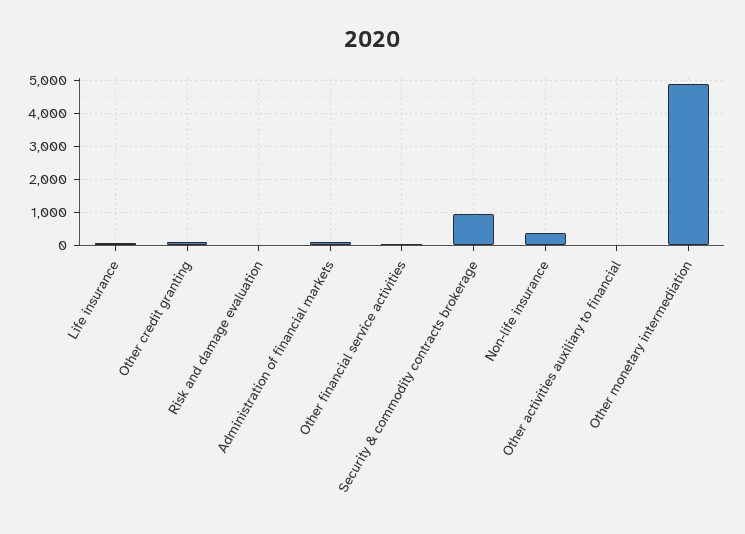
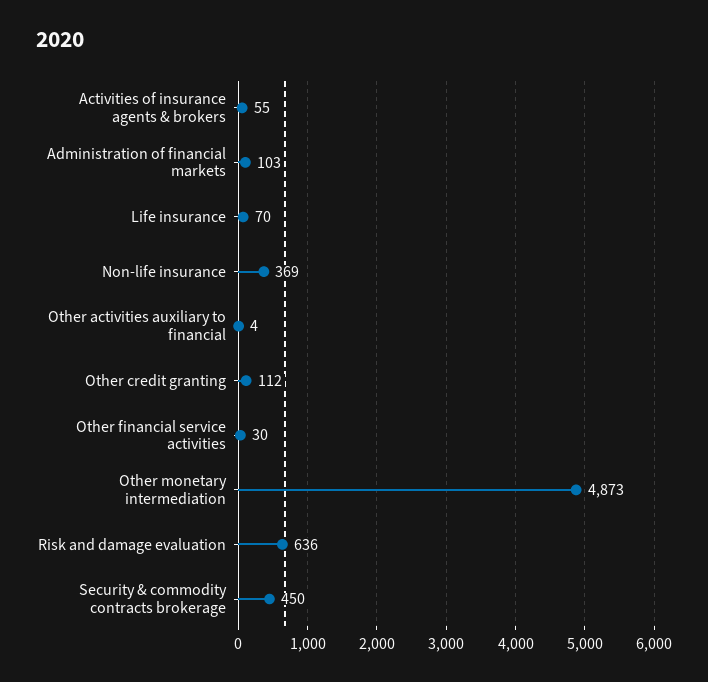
  {
    "Life insurance": 70,
    "Other credit granting": 112,
-   "Risk and damage evaluation": 0,
+   "Risk and damage evaluation": 636,
    "Administration of financial markets": 103,
    "Other financial service activities": 30,
-   "Security & commodity contracts brokerage": 1000,
+   "Security & commodity contracts brokerage": 450,
    "Non-life insurance": 369,
    "Other activities auxiliary to financial": 4,
-   "Other monetary intermediation": 4873
+   "Other monetary intermediation": 4873,
+   "Activities of insurance agents & brokers": 55
  }

